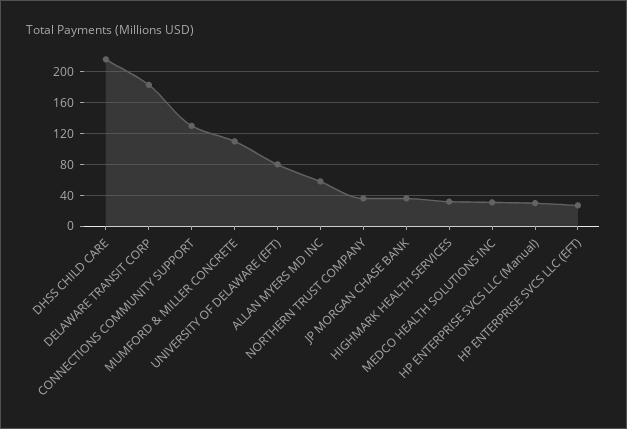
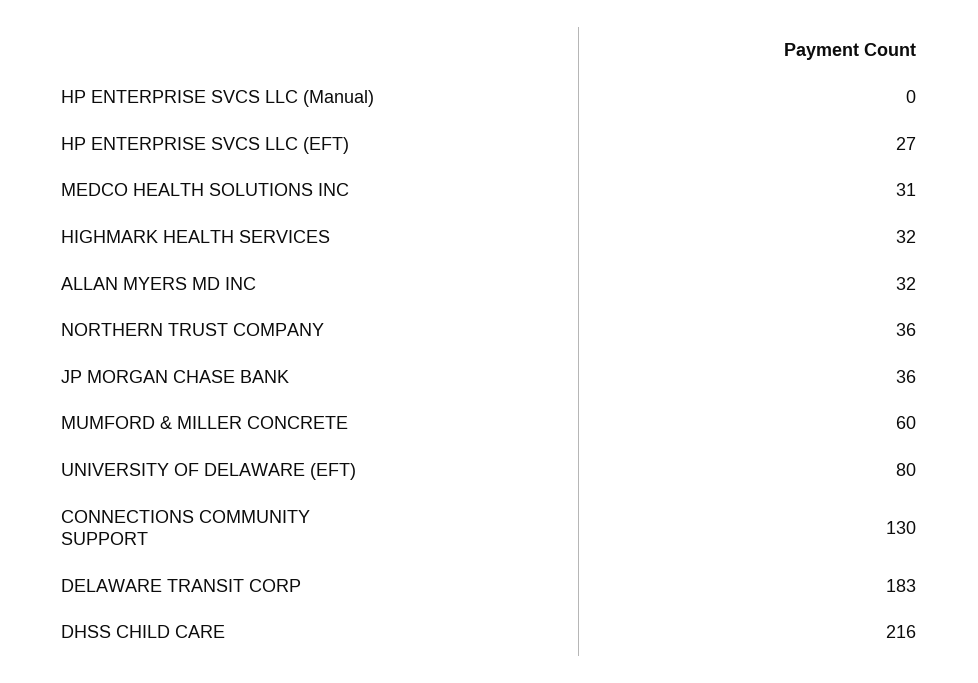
  {
    "DHSS CHILD CARE": 216,
    "DELAWARE TRANSIT CORP": 183,
    "CONNECTIONS COMMUNITY SUPPORT": 130,
-   "MUMFORD & MILLER CONCRETE": 110,
+   "MUMFORD & MILLER CONCRETE": 60,
    "UNIVERSITY OF DELAWARE (EFT)": 80,
-   "ALLAN MYERS MD INC": 60,
+   "ALLAN MYERS MD INC": 32,
    "NORTHERN TRUST COMPANY": 36,
    "JP MORGAN CHASE BANK": 36,
    "HIGHMARK HEALTH SERVICES": 32,
    "MEDCO HEALTH SOLUTIONS INC": 31,
-   "HP ENTERPRISE SVCS LLC (Manual)": 30,
+   "HP ENTERPRISE SVCS LLC (Manual)": 0,
    "HP ENTERPRISE SVCS LLC (EFT)": 27
  }

